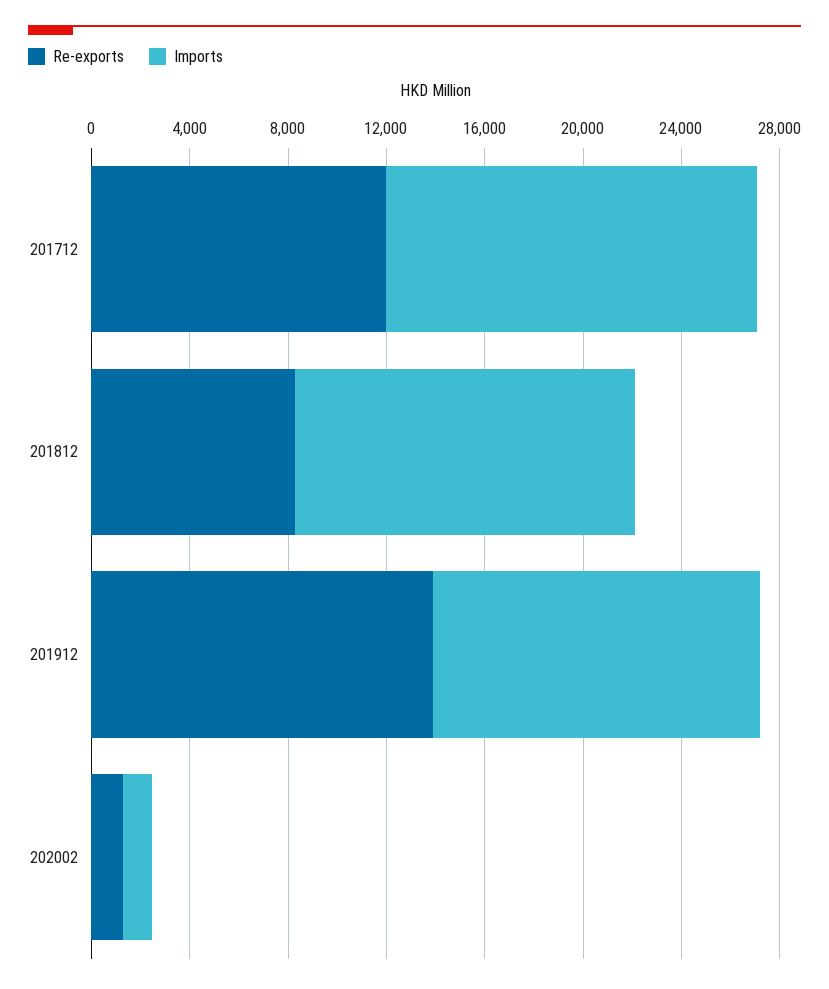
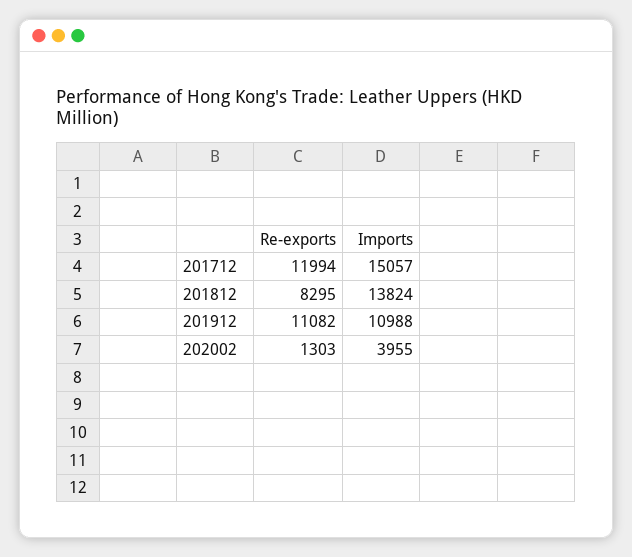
  {
    "Re-exports": {
      "201712": 11994,
      "201812": 8295,
-     "201912": 14000,
+     "201912": 11082,
      "202002": 1303
    },
    "Imports": {
      "201712": 15057,
      "201812": 13824,
-     "201912": 13000,
+     "201912": 10988,
-     "202002": 1000
+     "202002": 3955
    }
  }

